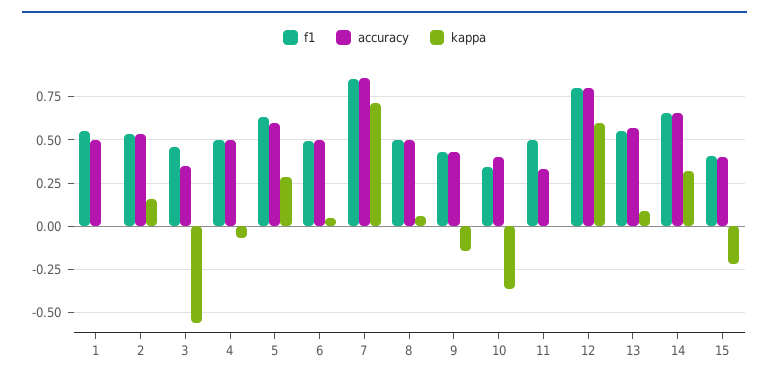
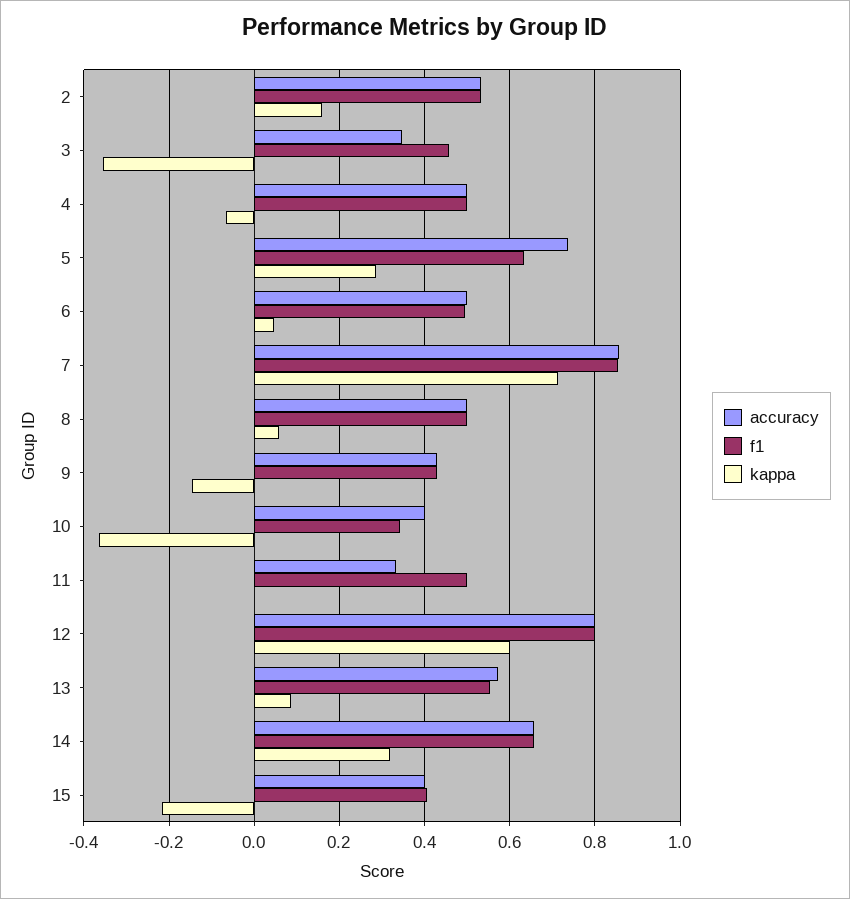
  {
    "f1": {
-     "1": 0.55,
      "2": 0.54,
      "3": 0.46,
      "4": 0.5,
      "5": 0.64,
      "6": 0.5,
      "7": 0.86,
      "8": 0.5,
      "9": 0.42,
      "10": 0.34,
      "11": 0.5,
      "12": 0.8,
      "13": 0.56,
      "14": 0.66,
      "15": 0.4
    },
    "accuracy": {
-     "1": 0.5,
      "2": 0.54,
      "3": 0.34,
      "4": 0.5,
-     "5": 0.6,
+     "5": 0.74,
      "6": 0.5,
      "7": 0.86,
      "8": 0.5,
      "9": 0.42,
      "10": 0.4,
      "11": 0.34,
      "12": 0.8,
      "13": 0.58,
      "14": 0.66,
      "15": 0.4
    },
    "kappa": {
-     "1": 0,
      "2": 0.16,
-     "3": -0.55,
+     "3": -0.36,
      "4": -0.06,
      "5": 0.28,
      "6": 0.04,
      "7": 0.72,
      "8": 0.06,
      "9": -0.14,
      "10": -0.36,
      "11": 0,
      "12": 0.6,
      "13": 0.08,
      "14": 0.32,
      "15": -0.22
    }
  }

